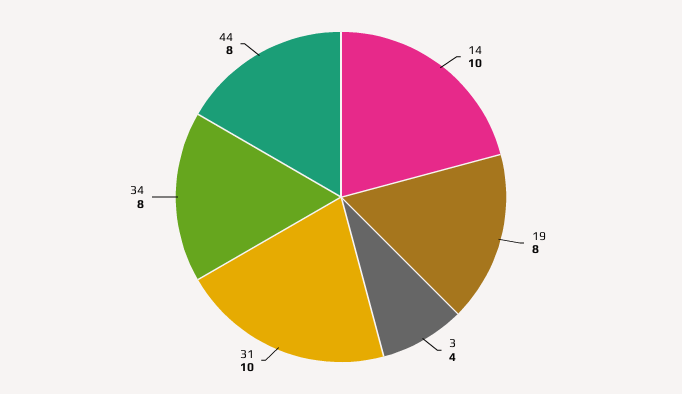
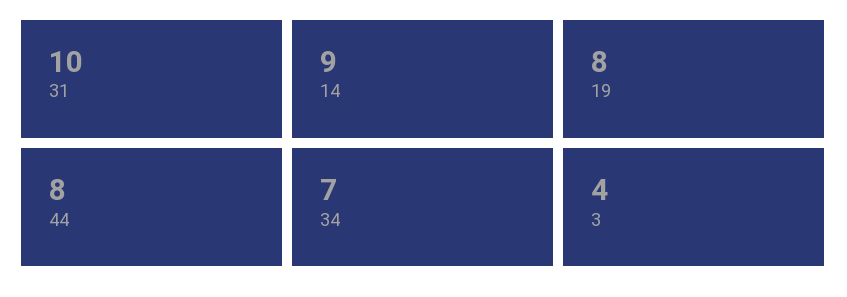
  {
-   "14": 10,
+   "14": 9,
    "19": 8,
    "3": 4,
    "31": 10,
-   "34": 8,
+   "34": 7,
    "44": 8
  }

